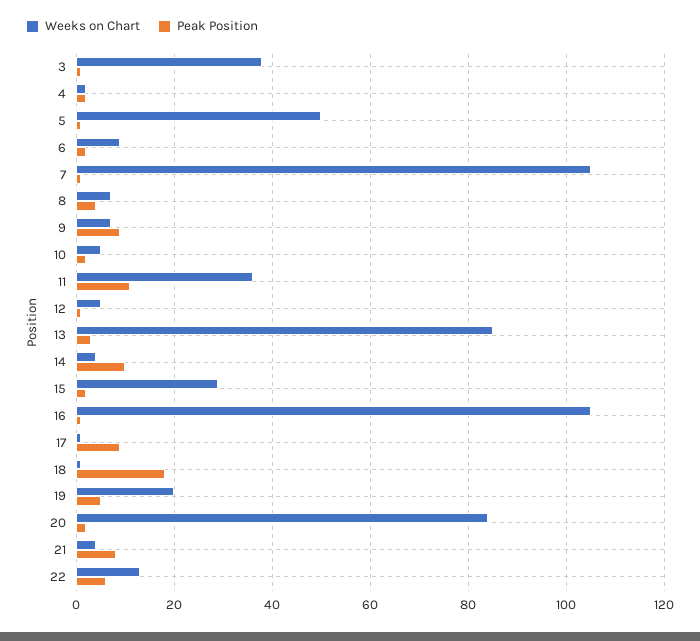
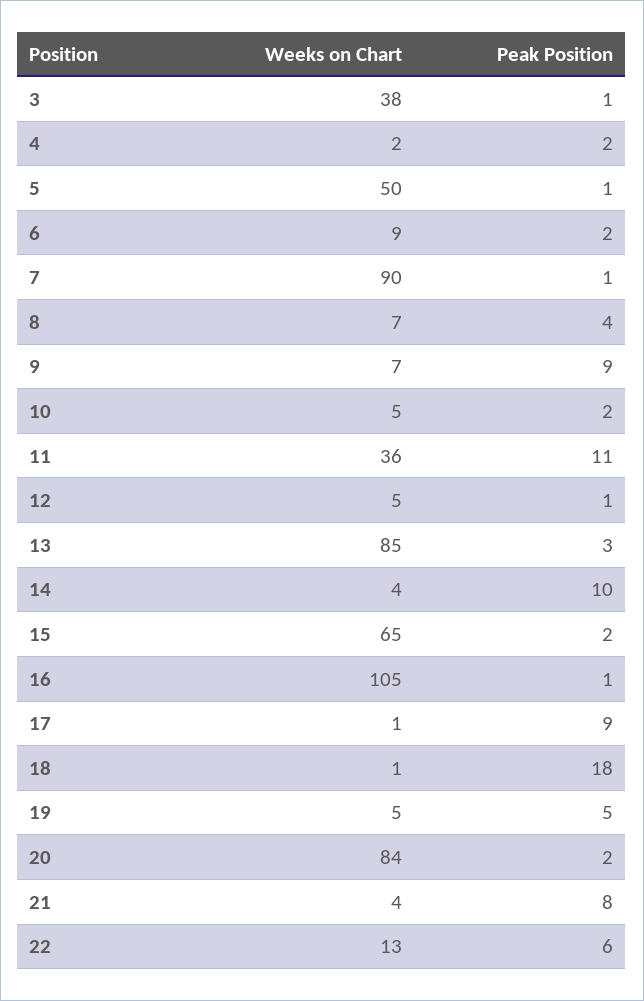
  {
    "Weeks on Chart": {
      "3": 38,
      "4": 2,
      "5": 50,
      "6": 9,
-     "7": 105,
+     "7": 90,
      "8": 7,
      "9": 7,
      "10": 5,
      "11": 36,
      "12": 5,
      "13": 85,
      "14": 4,
-     "15": 30,
+     "15": 65,
      "16": 105,
      "17": 1,
      "18": 1,
-     "19": 20,
+     "19": 5,
      "20": 84,
      "21": 4,
      "22": 13
    },
    "Peak Position": {
      "3": 1,
      "4": 2,
      "5": 1,
      "6": 2,
      "7": 1,
      "8": 4,
      "9": 9,
      "10": 2,
      "11": 11,
      "12": 1,
      "13": 3,
      "14": 10,
      "15": 2,
      "16": 1,
      "17": 9,
      "18": 18,
      "19": 5,
      "20": 2,
      "21": 8,
      "22": 6
    }
  }

